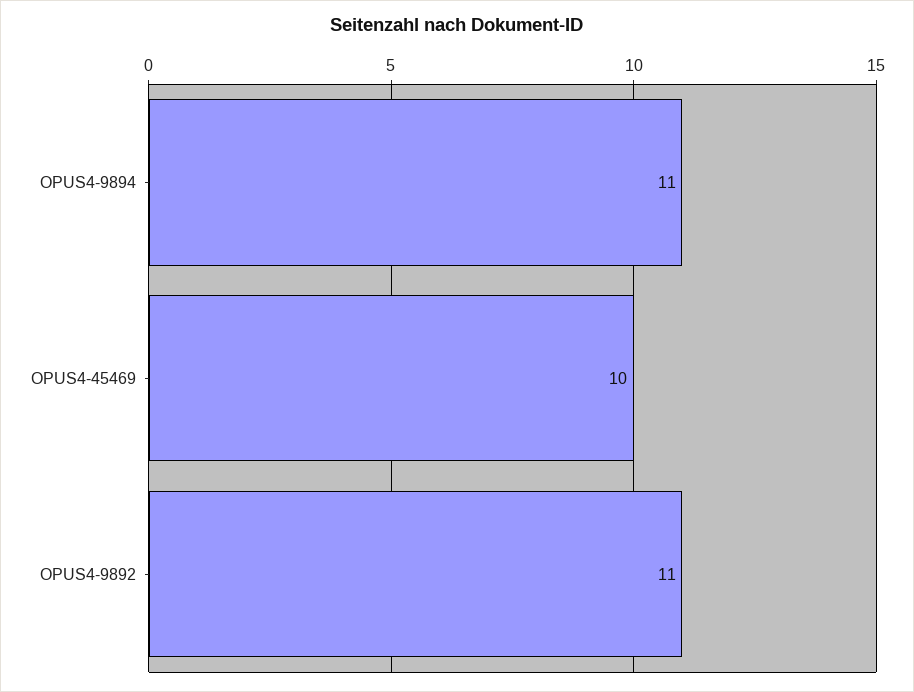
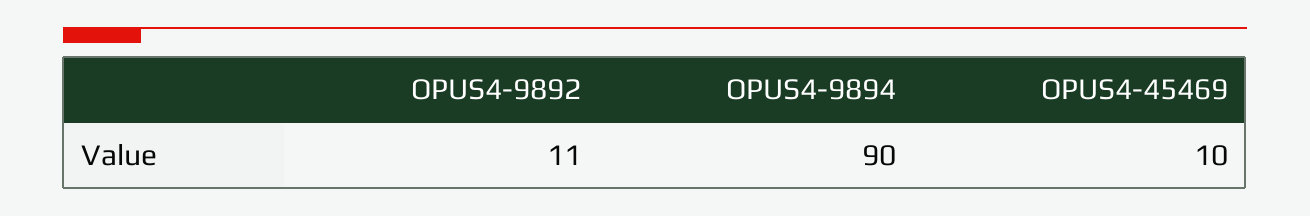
  {
-   "OPUS4-9894": 11,
+   "OPUS4-9894": 90,
    "OPUS4-45469": 10,
    "OPUS4-9892": 11
  }

